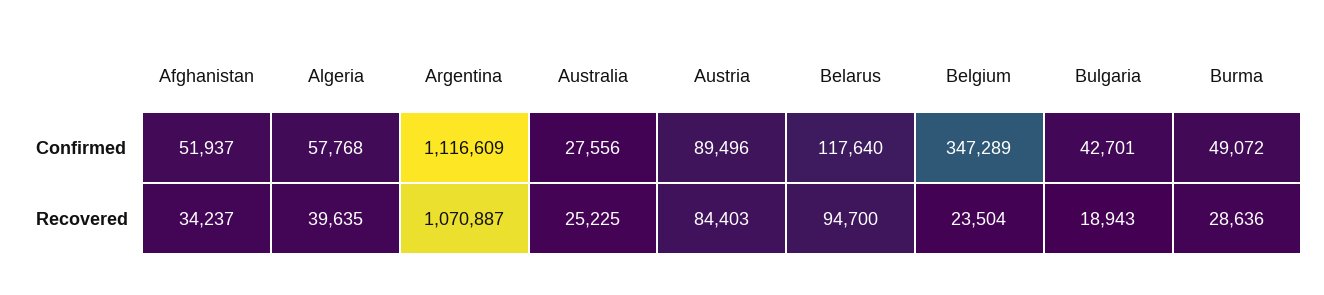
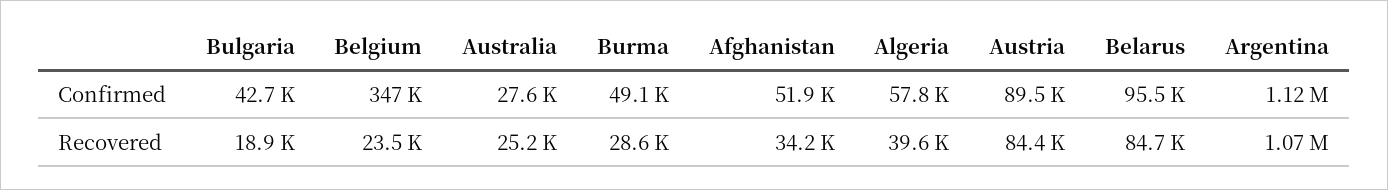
  {
    "Afghanistan": {
      "Confirmed": 51937,
      "Recovered": 34237
    },
    "Algeria": {
      "Confirmed": 57768,
      "Recovered": 39635
    },
    "Argentina": {
      "Confirmed": 1116609,
      "Recovered": 1070887
    },
    "Australia": {
      "Confirmed": 27556,
      "Recovered": 25225
    },
    "Austria": {
      "Confirmed": 89496,
      "Recovered": 84403
    },
    "Belarus": {
-     "Confirmed": 117640,
+     "Confirmed": 95500,
-     "Recovered": 94700
+     "Recovered": 84700
    },
    "Belgium": {
      "Confirmed": 347289,
      "Recovered": 23504
    },
    "Bulgaria": {
      "Confirmed": 42701,
      "Recovered": 18943
    },
    "Burma": {
      "Confirmed": 49072,
      "Recovered": 28636
    }
  }

